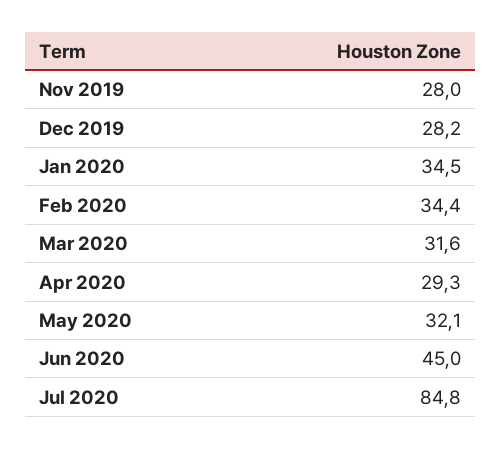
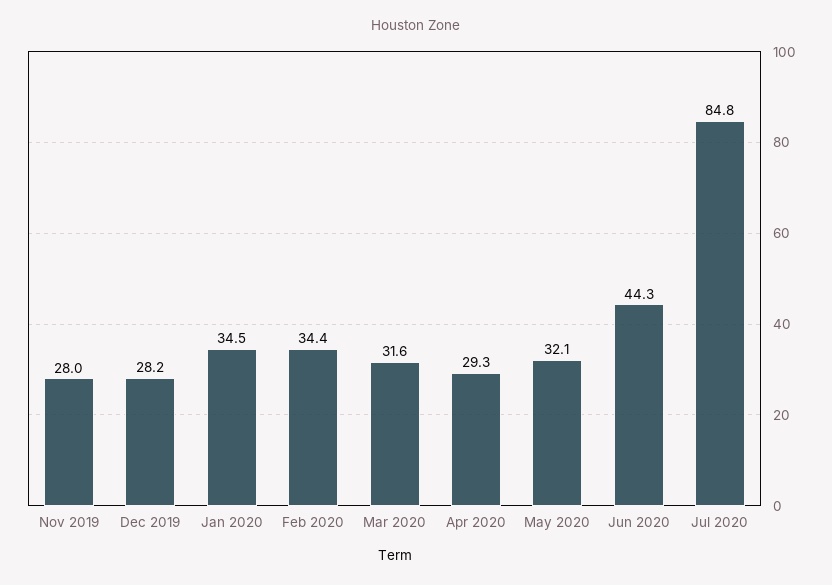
  {
    "Nov 2019": 28,
    "Dec 2019": 28.2,
    "Jan 2020": 34.5,
    "Feb 2020": 34.4,
    "Mar 2020": 31.6,
    "Apr 2020": 29.3,
    "May 2020": 32.1,
-   "Jun 2020": 45,
+   "Jun 2020": 44.3,
    "Jul 2020": 84.8
  }

